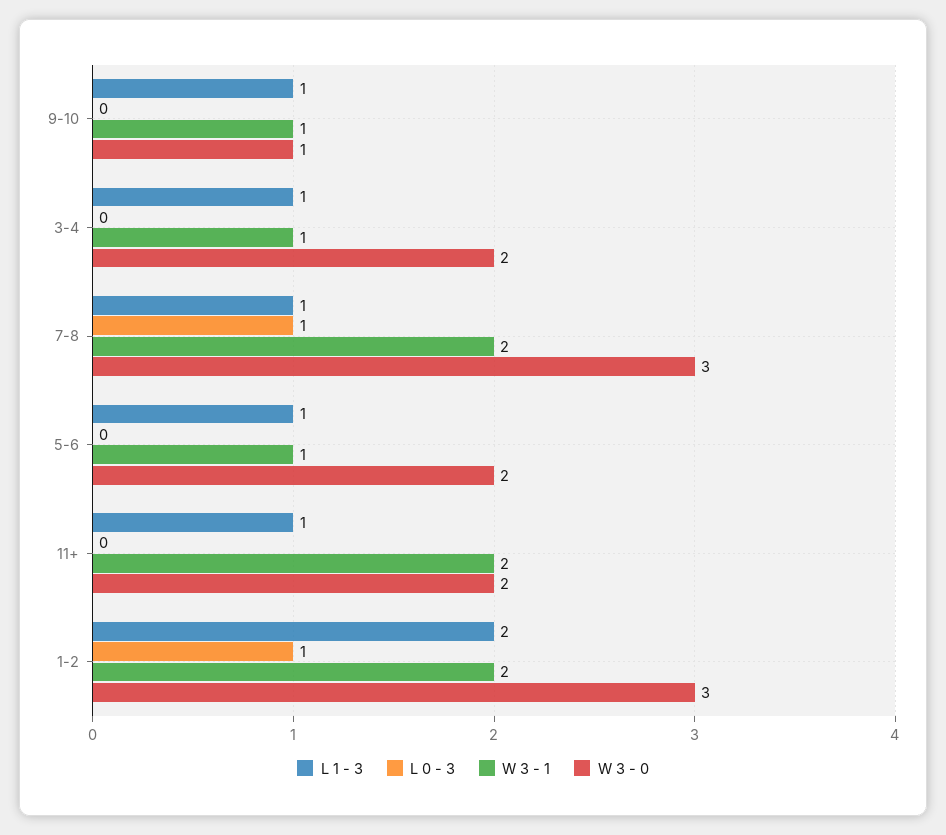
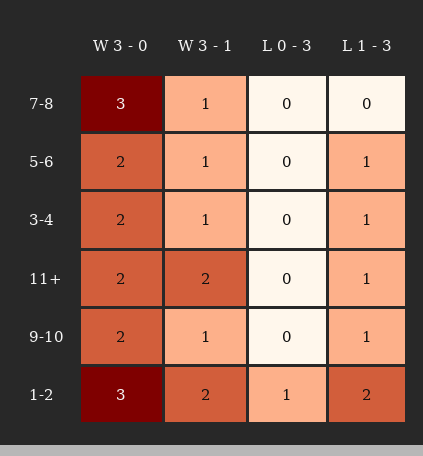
  {
    "L 1 - 3": {
      "9-10": 1,
      "3-4": 1,
-     "7-8": 1,
+     "7-8": 0,
      "5-6": 1,
      "11+": 1,
      "1-2": 2
    },
    "L 0 - 3": {
      "9-10": 0,
      "3-4": 0,
-     "7-8": 1,
+     "7-8": 0,
      "5-6": 0,
      "11+": 0,
      "1-2": 1
    },
    "W 3 - 1": {
      "9-10": 1,
      "3-4": 1,
-     "7-8": 2,
+     "7-8": 1,
      "5-6": 1,
      "11+": 2,
      "1-2": 2
    },
    "W 3 - 0": {
-     "9-10": 1,
+     "9-10": 2,
      "3-4": 2,
      "7-8": 3,
      "5-6": 2,
      "11+": 2,
      "1-2": 3
    }
  }

